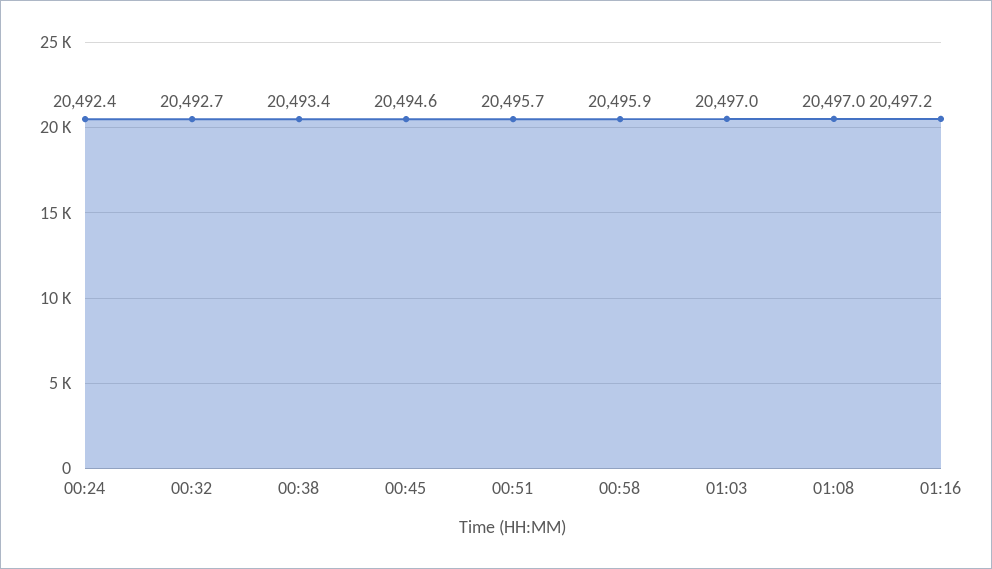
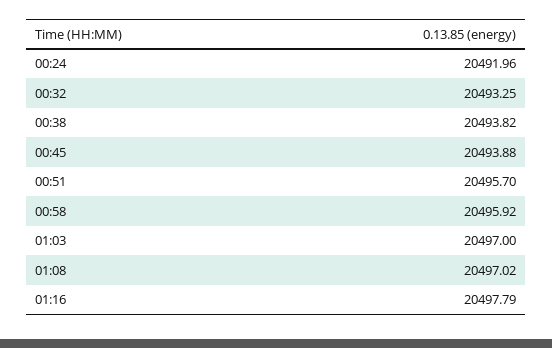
  {
-   "00:24": 20492.4,
+   "00:24": 20491.96,
-   "00:32": 20492.7,
+   "00:32": 20493.25,
-   "00:38": 20493.4,
+   "00:38": 20493.82,
-   "00:45": 20494.6,
+   "00:45": 20493.88,
    "00:51": 20495.7,
    "00:58": 20495.92,
    "01:03": 20497,
    "01:08": 20497.02,
-   "01:16": 20497.2
+   "01:16": 20497.79
  }

